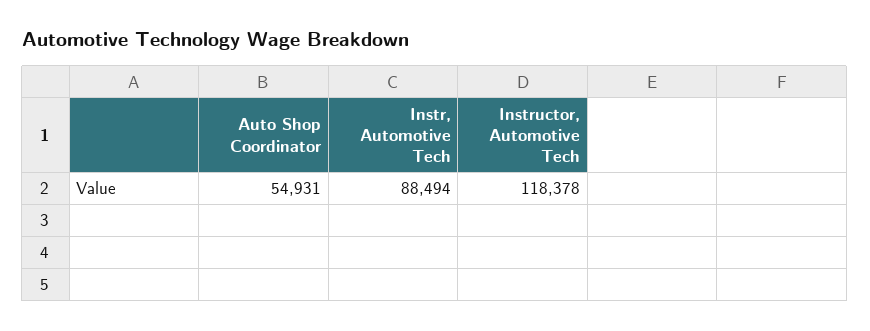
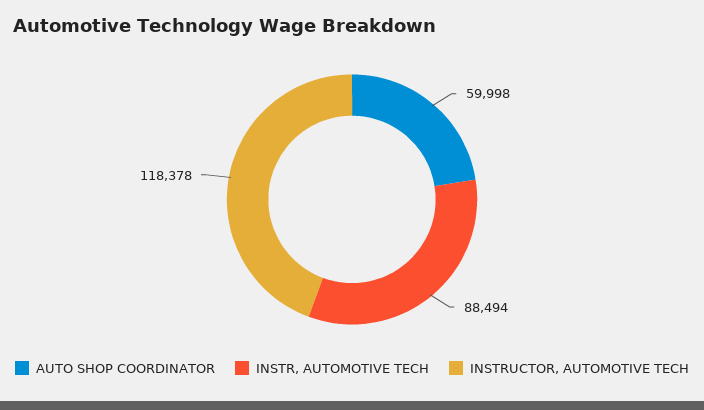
  {
-   "Auto Shop Coordinator": 54931,
+   "Auto Shop Coordinator": 59998,
    "Instr, Automotive Tech": 88494,
    "Instructor, Automotive Tech": 118378
  }

